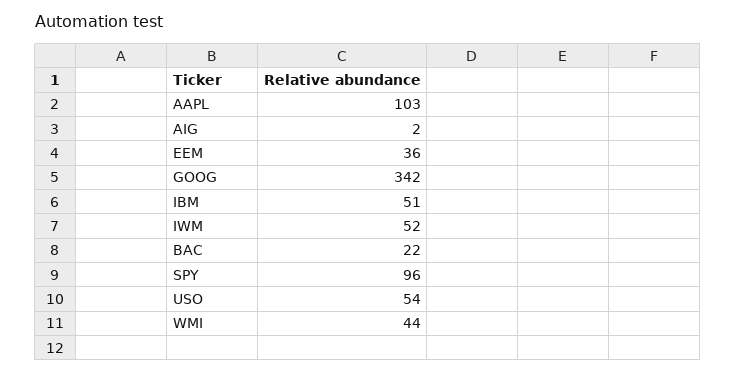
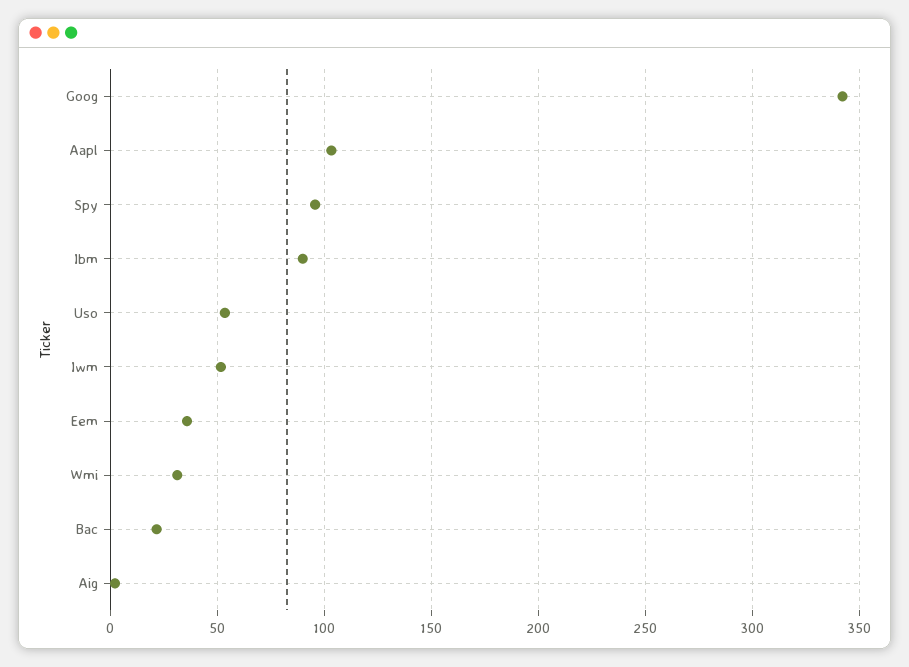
  {
    "AAPL": 103,
    "AIG": 2,
    "EEM": 36,
    "GOOG": 342,
-   "IBM": 51,
+   "IBM": 90,
    "IWM": 52,
    "BAC": 22,
    "SPY": 96,
    "USO": 54,
-   "WMI": 44
+   "WMI": 30
  }

